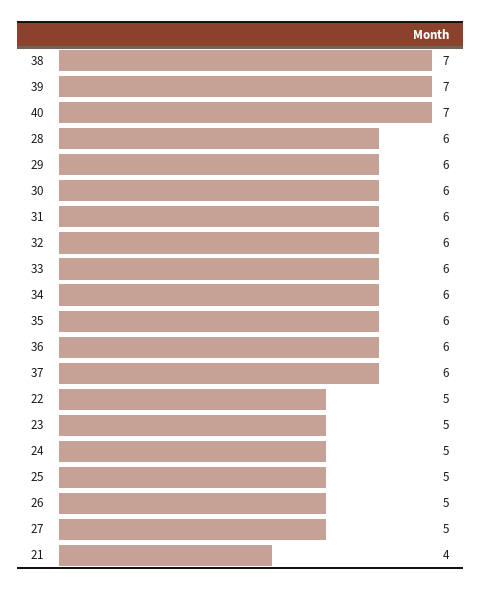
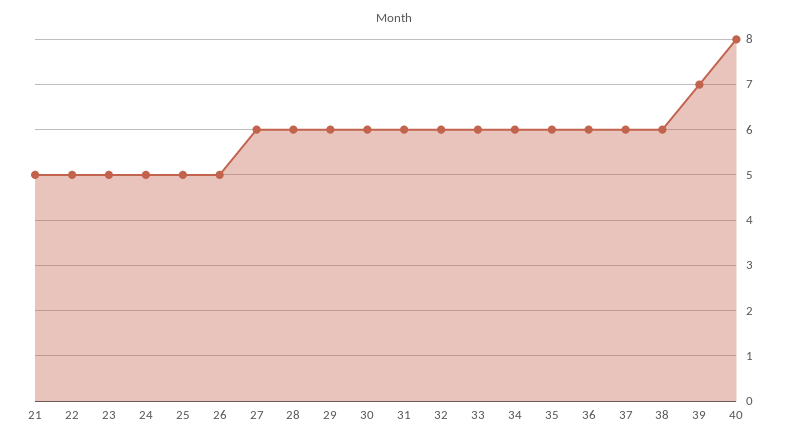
  {
-   "38": 7,
+   "38": 6,
    "39": 7,
-   "40": 7,
+   "40": 8,
    "28": 6,
    "29": 6,
    "30": 6,
    "31": 6,
    "32": 6,
    "33": 6,
    "34": 6,
    "35": 6,
    "36": 6,
    "37": 6,
    "22": 5,
    "23": 5,
    "24": 5,
    "25": 5,
    "26": 5,
-   "27": 5,
+   "27": 6,
-   "21": 4
+   "21": 5
  }

